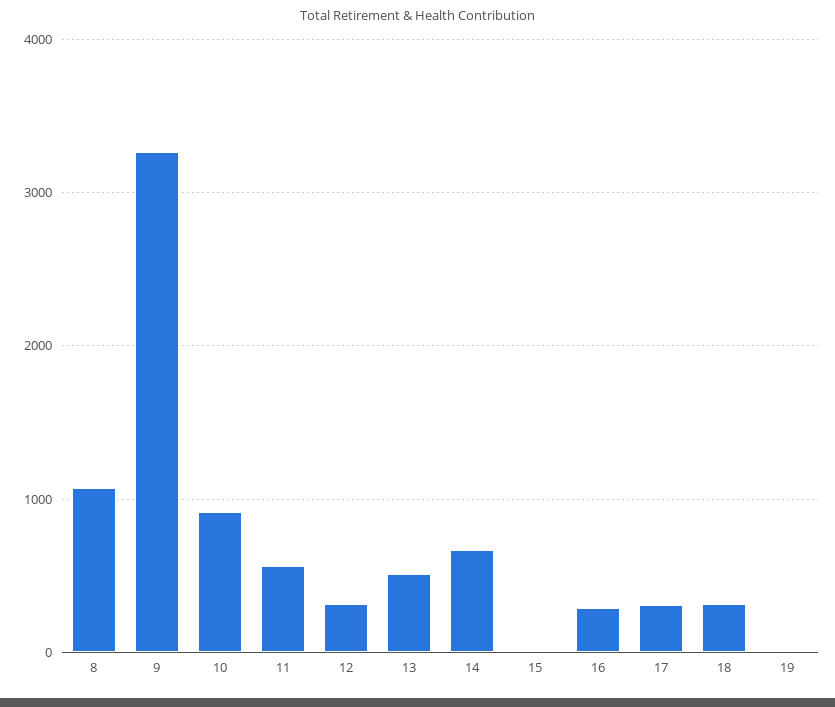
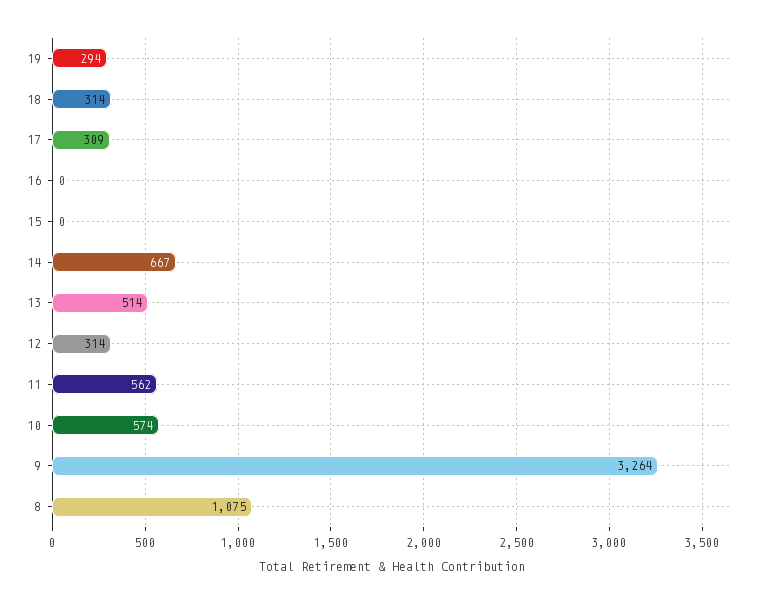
  {
    "8": 1075,
    "9": 3264,
-   "10": 900,
+   "10": 574,
    "11": 562,
    "12": 314,
    "13": 514,
    "14": 667,
    "15": 0,
-   "16": 300,
+   "16": 0,
    "17": 309,
    "18": 314,
-   "19": 0
+   "19": 294
  }

